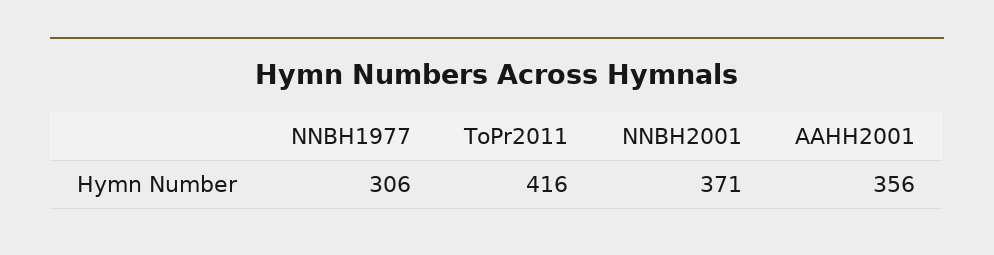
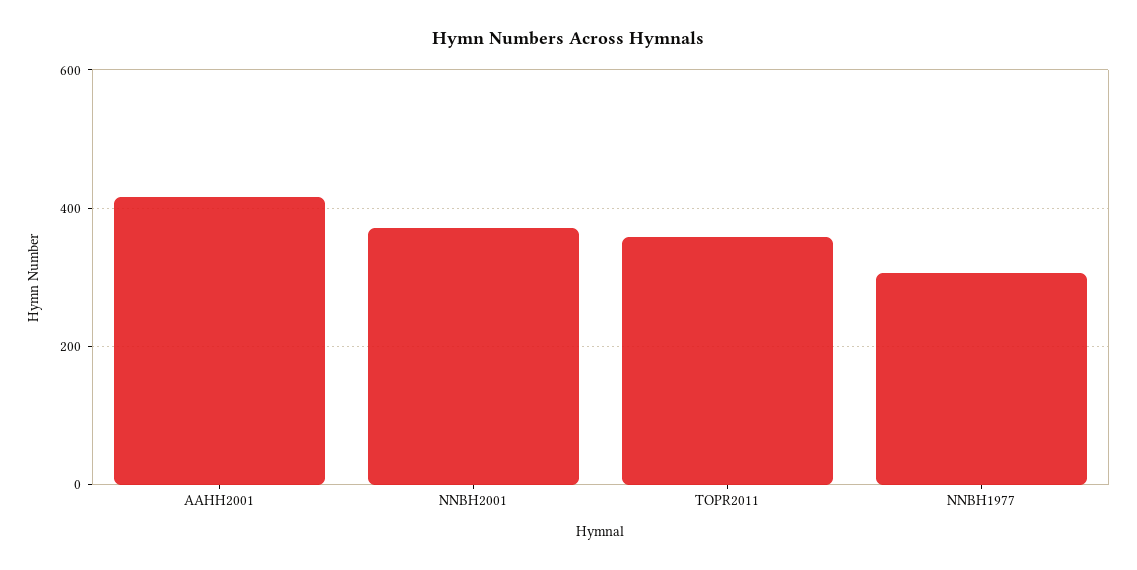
  {
    "NNBH1977": 306,
-   "ToPr2011": 416,
+   "ToPr2011": 360,
    "NNBH2001": 371,
-   "AAHH2001": 356
+   "AAHH2001": 420
  }

